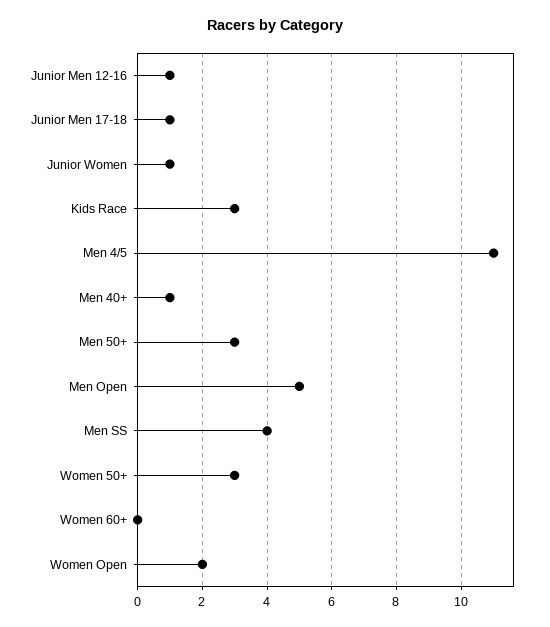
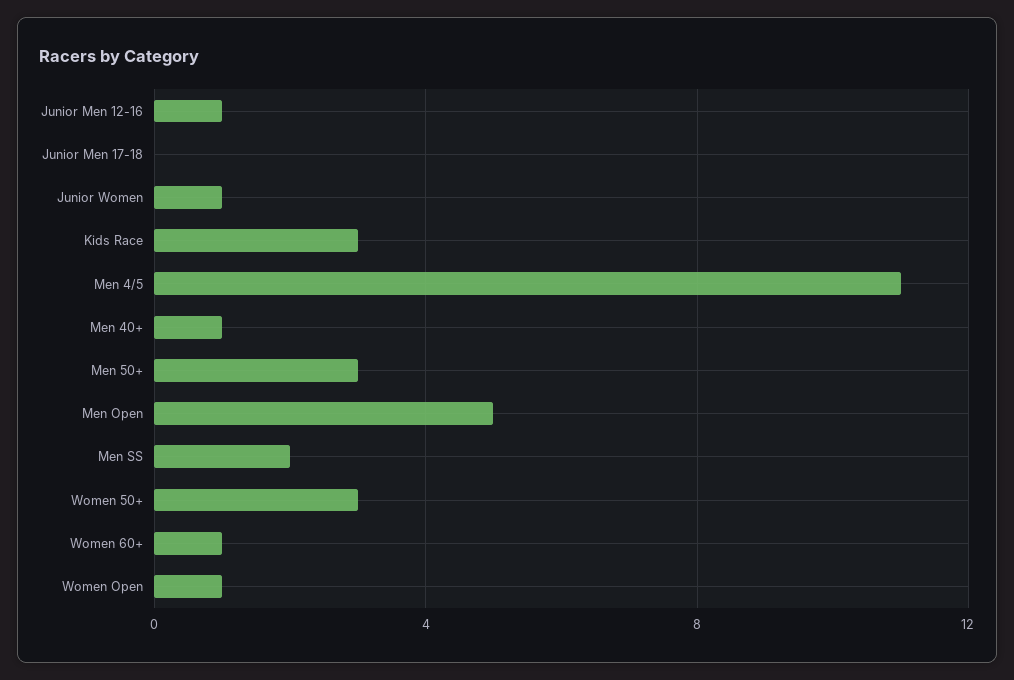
  {
    "Junior Men 12-16": 1,
-   "Junior Men 17-18": 1,
+   "Junior Men 17-18": 0,
    "Junior Women": 1,
    "Kids Race": 3,
    "Men 4/5": 11,
    "Men 40+": 1,
    "Men 50+": 3,
    "Men Open": 5,
-   "Men SS": 4,
+   "Men SS": 2,
    "Women 50+": 3,
-   "Women 60+": 0,
+   "Women 60+": 1,
-   "Women Open": 2
+   "Women Open": 1
  }

